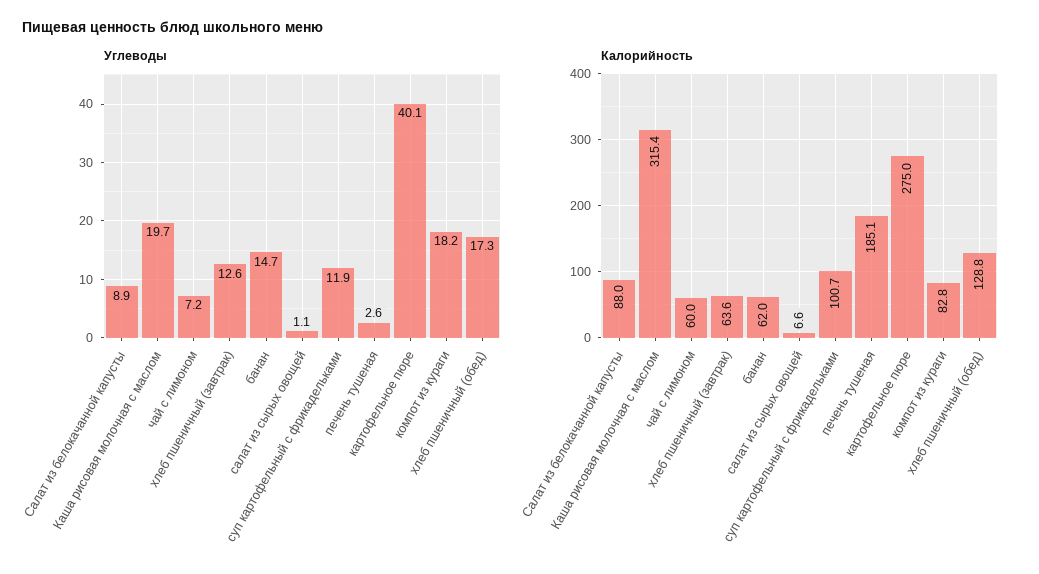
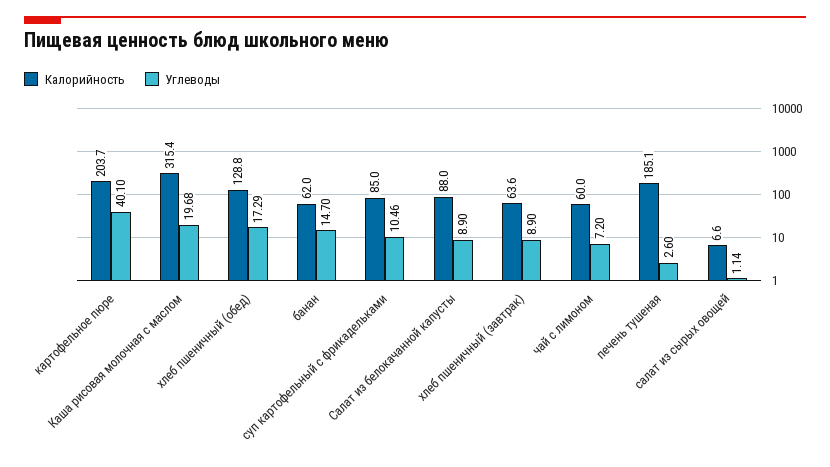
  {
    "Углеводы": {
      "Салат из белокачанной капусты": 8.9,
      "Каша рисовая молочная с маслом": 19.68,
      "чай с лимоном": 7.2,
-     "хлеб пшеничный (завтрак)": 12.6,
+     "хлеб пшеничный (завтрак)": 8.9,
      "банан": 14.7,
      "салат из сырых овощей": 1.14,
-     "суп картофельный с фрикадельками": 11.9,
+     "суп картофельный с фрикадельками": 10.46,
      "печень тушеная": 2.6,
      "картофельное пюре": 40.1,
-     "компот из кураги": 18.2,
      "хлеб пшеничный (обед)": 17.29
    },
    "Калорийность": {
      "Салат из белокачанной капусты": 88,
      "Каша рисовая молочная с маслом": 315.4,
      "чай с лимоном": 60,
      "хлеб пшеничный (завтрак)": 63.6,
      "банан": 62,
      "салат из сырых овощей": 6.6,
-     "суп картофельный с фрикадельками": 100.7,
+     "суп картофельный с фрикадельками": 85,
      "печень тушеная": 185.1,
-     "картофельное пюре": 275,
+     "картофельное пюре": 203.7,
-     "компот из кураги": 82.8,
      "хлеб пшеничный (обед)": 128.8
    }
  }

